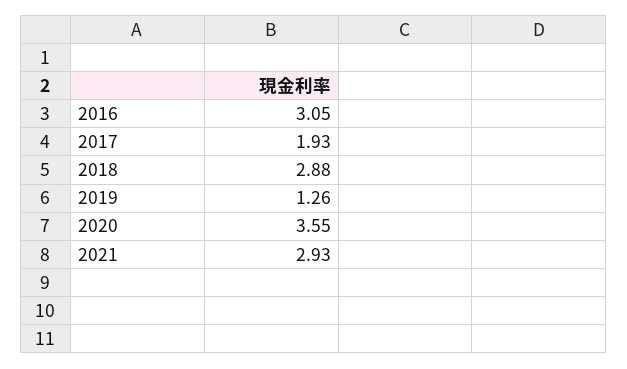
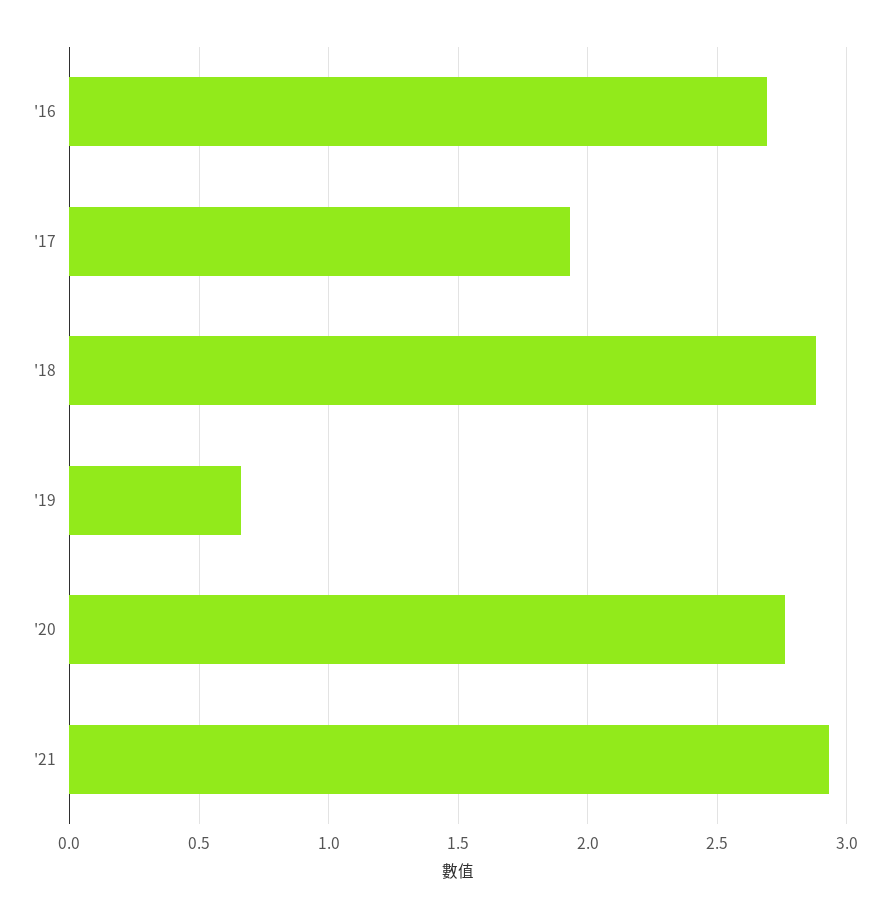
  {
-   "2016": 3.05,
+   "2016": 2.7,
    "2017": 1.93,
    "2018": 2.88,
-   "2019": 1.26,
+   "2019": 0.65,
-   "2020": 3.55,
+   "2020": 2.75,
    "2021": 2.93
  }

